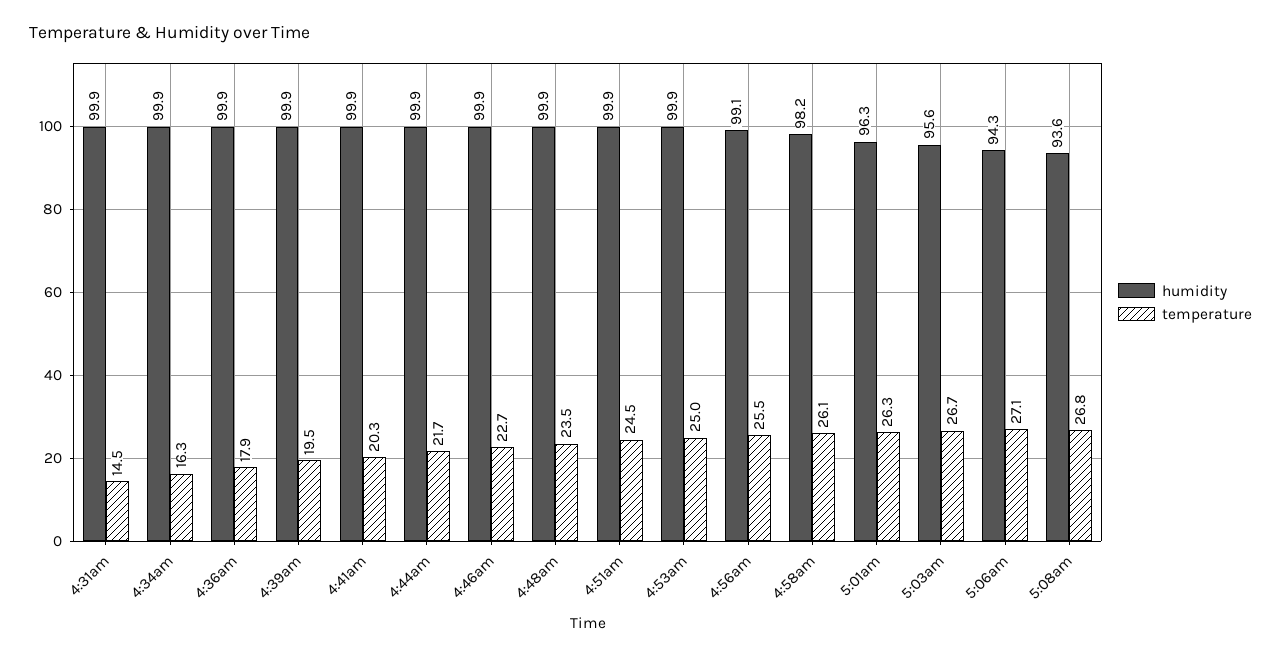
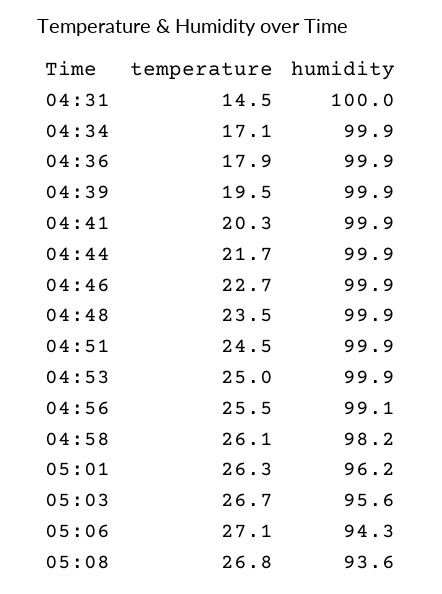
  {
    "humidity": {
-     "4:31am": 99.9,
+     "4:31am": 100,
      "4:34am": 99.9,
      "4:36am": 99.9,
      "4:39am": 99.9,
      "4:41am": 99.9,
      "4:44am": 99.9,
      "4:46am": 99.9,
      "4:48am": 99.9,
      "4:51am": 99.9,
      "4:53am": 99.9,
      "4:56am": 99.1,
      "4:58am": 98.2,
-     "5:01am": 96.3,
+     "5:01am": 96.2,
      "5:03am": 95.6,
      "5:06am": 94.3,
      "5:08am": 93.6
    },
    "temperature": {
      "4:31am": 14.5,
-     "4:34am": 16.3,
+     "4:34am": 17.1,
      "4:36am": 17.9,
      "4:39am": 19.5,
      "4:41am": 20.3,
      "4:44am": 21.7,
      "4:46am": 22.7,
      "4:48am": 23.5,
      "4:51am": 24.5,
      "4:53am": 25,
      "4:56am": 25.5,
      "4:58am": 26.1,
      "5:01am": 26.3,
      "5:03am": 26.7,
      "5:06am": 27.1,
      "5:08am": 26.8
    }
  }

